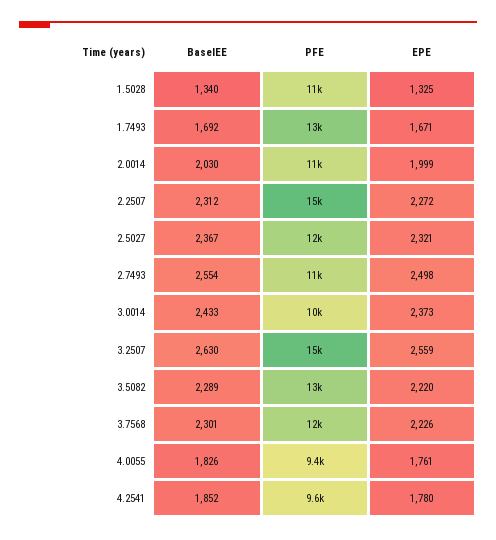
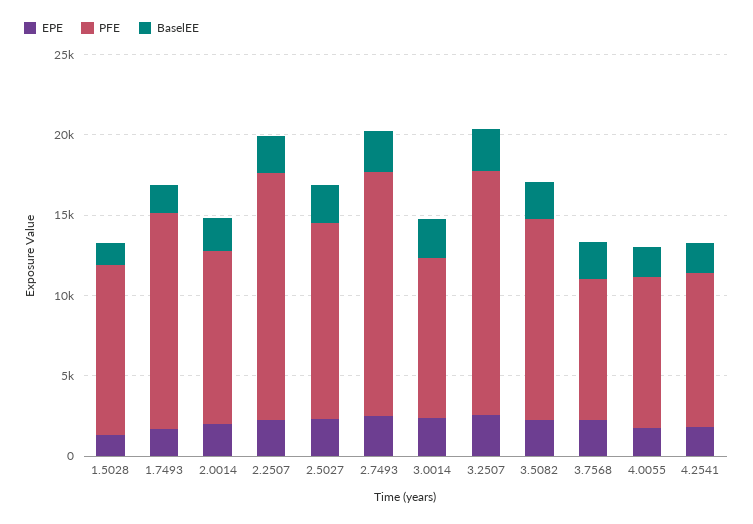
  {
    "BaselEE": {
      "1.5028": 1340,
      "1.7493": 1692,
      "2.0014": 2030,
      "2.2507": 2312,
      "2.5027": 2367,
      "2.7493": 2554,
      "3.0014": 2433,
      "3.2507": 2630,
      "3.5082": 2289,
      "3.7568": 2301,
      "4.0055": 1826,
      "4.2541": 1852
    },
    "PFE": {
      "1.5028": 11000,
      "1.7493": 13000,
      "2.0014": 11000,
      "2.2507": 15000,
      "2.5027": 12000,
-     "2.7493": 11000,
+     "2.7493": 15000,
      "3.0014": 10000,
      "3.2507": 15000,
      "3.5082": 13000,
-     "3.7568": 12000,
+     "3.7568": 9000,
      "4.0055": 9400,
      "4.2541": 9600
    },
    "EPE": {
      "1.5028": 1325,
      "1.7493": 1671,
      "2.0014": 1999,
      "2.2507": 2272,
      "2.5027": 2321,
      "2.7493": 2498,
      "3.0014": 2373,
      "3.2507": 2559,
      "3.5082": 2220,
      "3.7568": 2226,
      "4.0055": 1761,
      "4.2541": 1780
    }
  }

